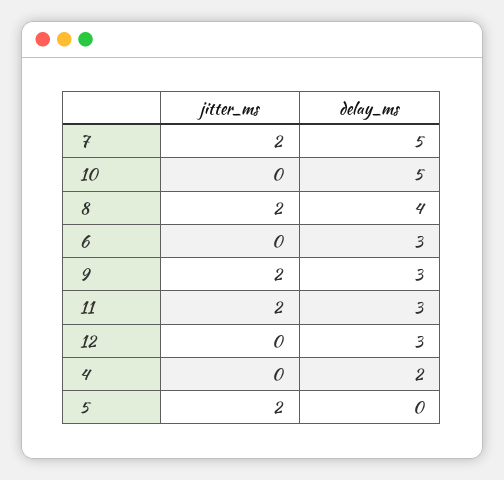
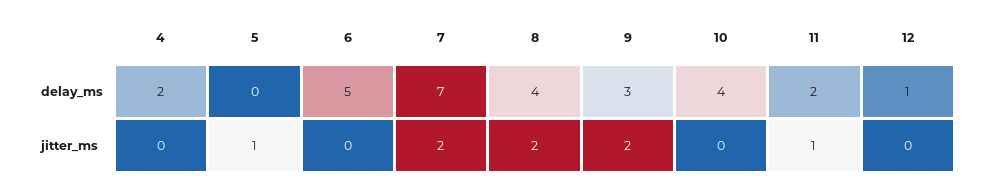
  {
    "jitter_ms": {
      "7": 2,
      "10": 0,
      "8": 2,
      "6": 0,
      "9": 2,
-     "11": 2,
+     "11": 1,
      "12": 0,
      "4": 0,
-     "5": 2
+     "5": 1
    },
    "delay_ms": {
-     "7": 5,
+     "7": 7,
-     "10": 5,
+     "10": 4,
      "8": 4,
-     "6": 3,
+     "6": 5,
      "9": 3,
-     "11": 3,
+     "11": 2,
-     "12": 3,
+     "12": 1,
      "4": 2,
      "5": 0
    }
  }

